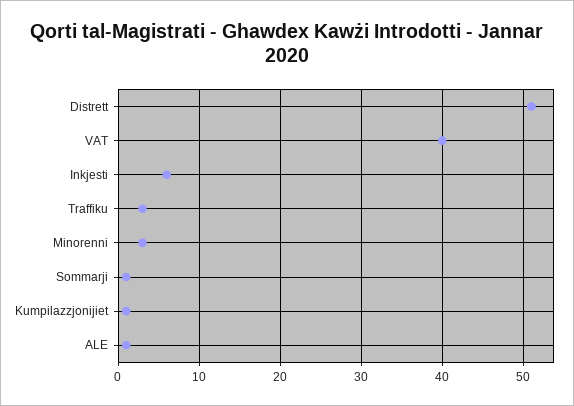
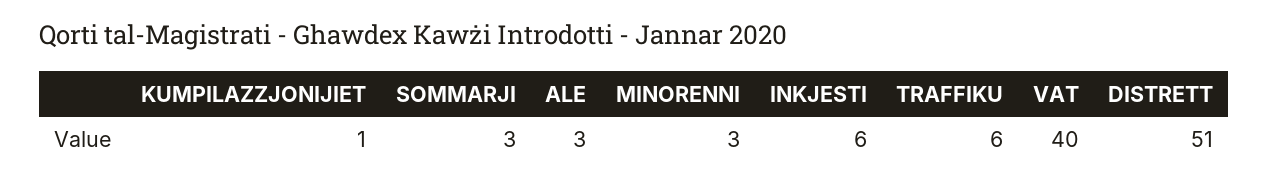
  {
    "Distrett": 51,
    "VAT": 40,
    "Inkjesti": 6,
-   "Traffiku": 3,
+   "Traffiku": 6,
    "Minorenni": 3,
-   "Sommarji": 1,
+   "Sommarji": 3,
    "Kumpilazzjonijiet": 1,
-   "ALE": 1
+   "ALE": 3
  }

